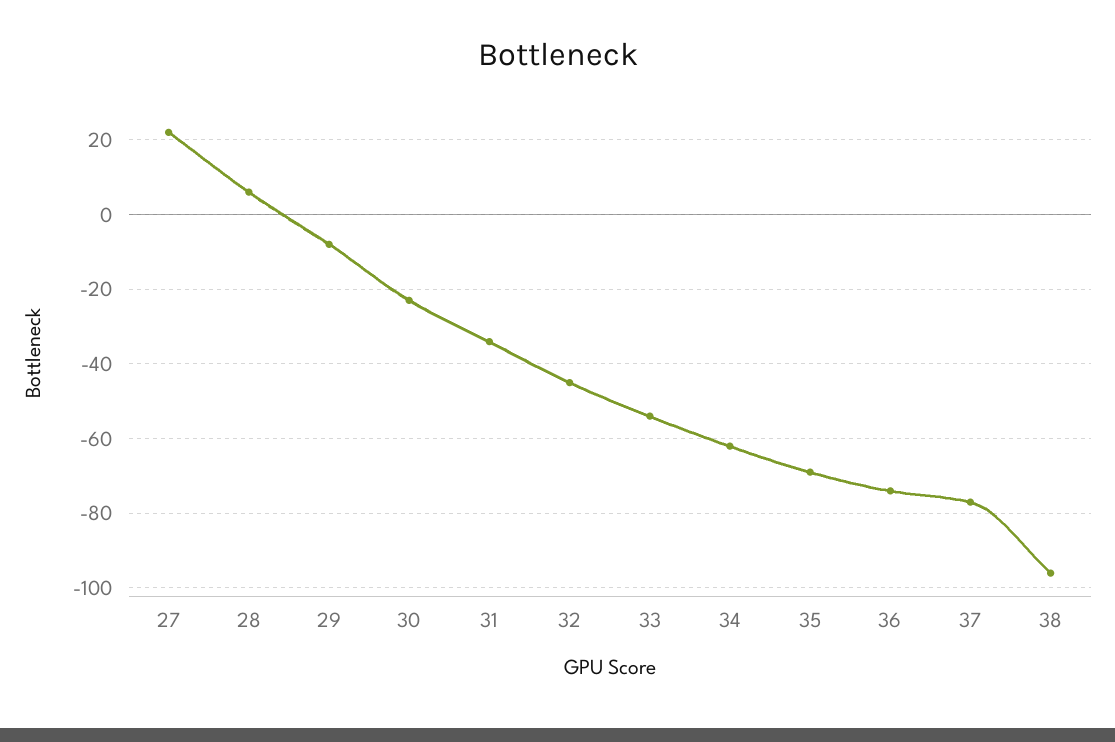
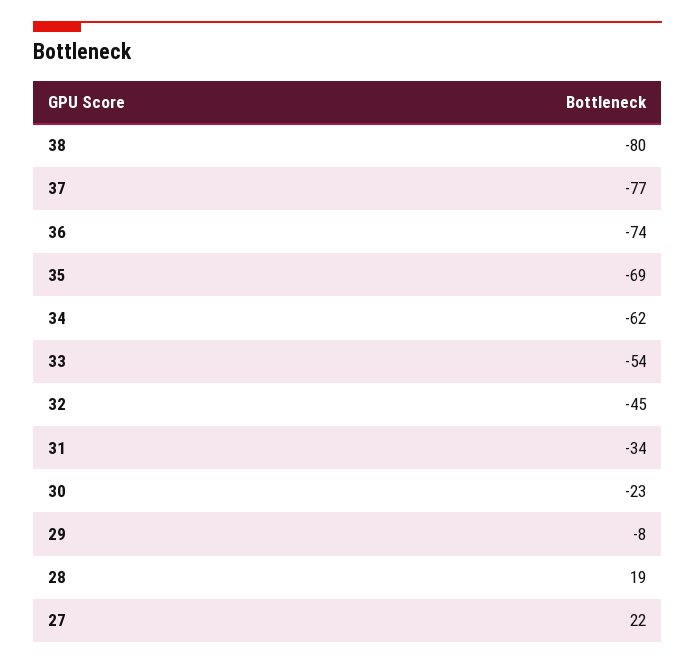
  {
    "27": 22,
-   "28": 5,
+   "28": 19,
    "29": -8,
    "30": -23,
    "31": -34,
    "32": -45,
    "33": -54,
    "34": -62,
    "35": -69,
    "36": -74,
    "37": -77,
-   "38": -95
+   "38": -80
  }

